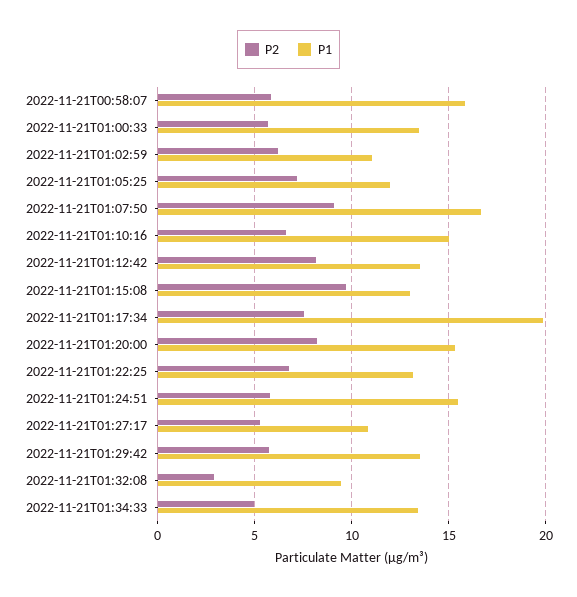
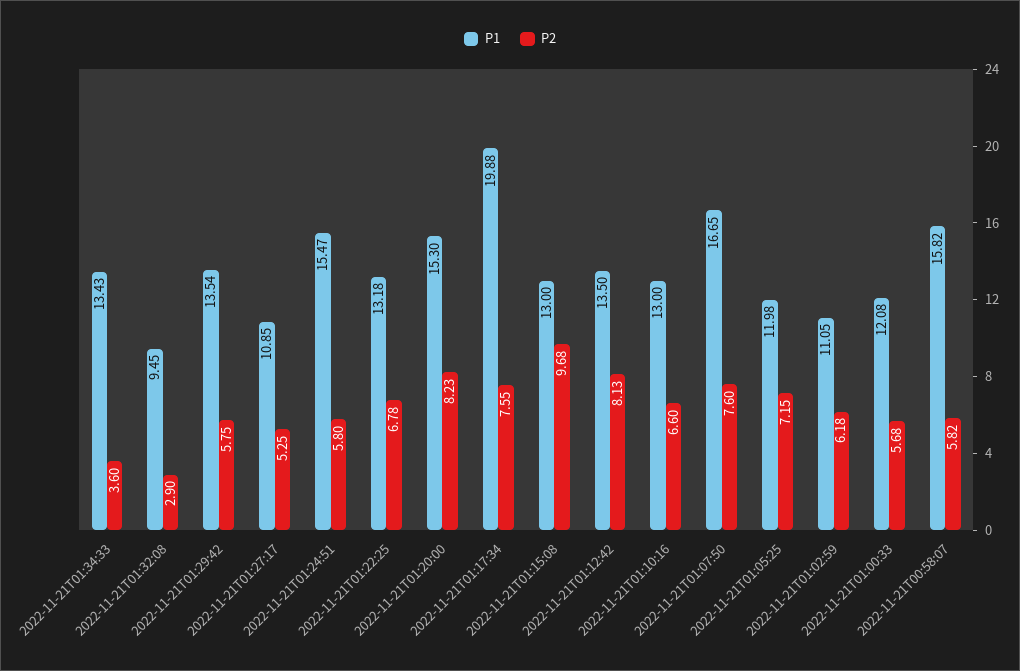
  {
    "P2": {
      "2022-11-21T00:58:07": 5.82,
      "2022-11-21T01:00:33": 5.68,
      "2022-11-21T01:02:59": 6.18,
      "2022-11-21T01:05:25": 7.15,
-     "2022-11-21T01:07:50": 9,
+     "2022-11-21T01:07:50": 7.6,
      "2022-11-21T01:10:16": 6.6,
      "2022-11-21T01:12:42": 8.13,
      "2022-11-21T01:15:08": 9.68,
      "2022-11-21T01:17:34": 7.55,
      "2022-11-21T01:20:00": 8.23,
      "2022-11-21T01:22:25": 6.78,
      "2022-11-21T01:24:51": 5.8,
      "2022-11-21T01:27:17": 5.25,
      "2022-11-21T01:29:42": 5.75,
      "2022-11-21T01:32:08": 2.9,
-     "2022-11-21T01:34:33": 5
+     "2022-11-21T01:34:33": 3.6
    },
    "P1": {
      "2022-11-21T00:58:07": 15.82,
-     "2022-11-21T01:00:33": 13.5,
+     "2022-11-21T01:00:33": 12.08,
      "2022-11-21T01:02:59": 11.05,
      "2022-11-21T01:05:25": 11.98,
      "2022-11-21T01:07:50": 16.65,
-     "2022-11-21T01:10:16": 15,
+     "2022-11-21T01:10:16": 13,
      "2022-11-21T01:12:42": 13.5,
      "2022-11-21T01:15:08": 13,
      "2022-11-21T01:17:34": 19.88,
      "2022-11-21T01:20:00": 15.3,
      "2022-11-21T01:22:25": 13.18,
      "2022-11-21T01:24:51": 15.47,
      "2022-11-21T01:27:17": 10.85,
      "2022-11-21T01:29:42": 13.54,
      "2022-11-21T01:32:08": 9.45,
      "2022-11-21T01:34:33": 13.43
    }
  }

